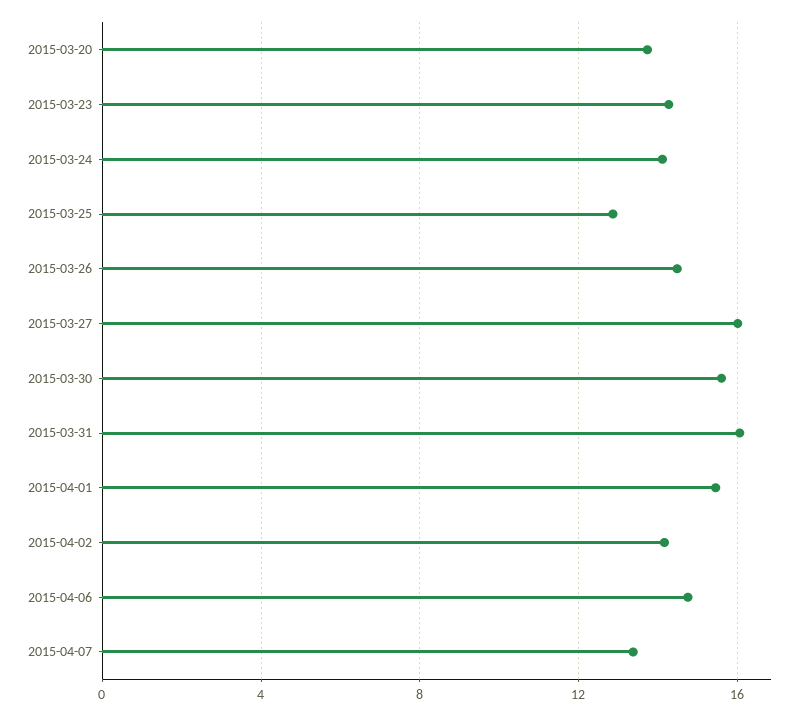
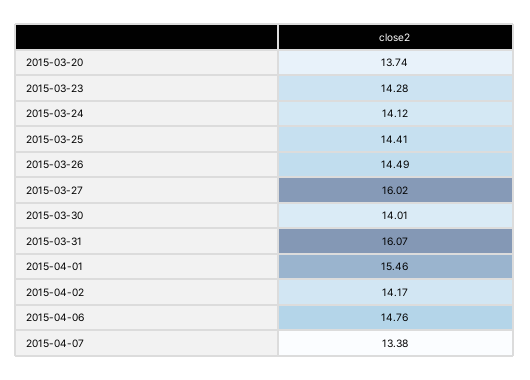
  {
    "2015-03-20": 13.74,
    "2015-03-23": 14.28,
    "2015-03-24": 14.12,
-   "2015-03-25": 13,
+   "2015-03-25": 14.41,
    "2015-03-26": 14.49,
    "2015-03-27": 16.02,
-   "2015-03-30": 15.5,
+   "2015-03-30": 14.01,
    "2015-03-31": 16.07,
    "2015-04-01": 15.46,
    "2015-04-02": 14.17,
    "2015-04-06": 14.76,
    "2015-04-07": 13.38
  }

